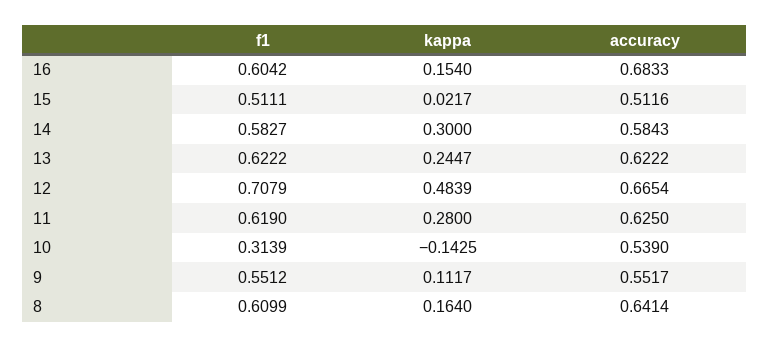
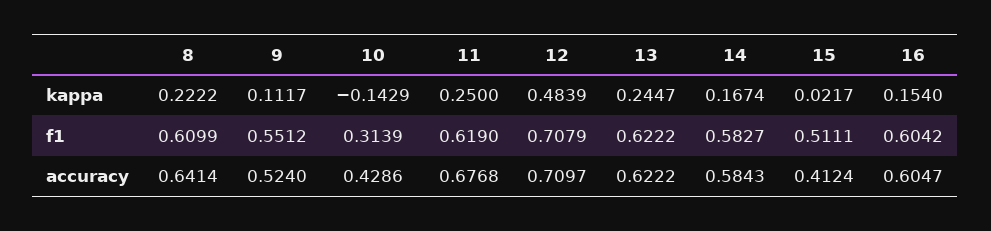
  {
    "f1": {
      "16": 0.6042,
      "15": 0.5111,
      "14": 0.5827,
      "13": 0.6222,
      "12": 0.7079,
      "11": 0.619,
      "10": 0.3139,
      "9": 0.5512,
      "8": 0.6099
    },
    "kappa": {
      "16": 0.154,
      "15": 0.0217,
-     "14": 0.3,
+     "14": 0.1674,
      "13": 0.2447,
      "12": 0.4839,
-     "11": 0.28,
+     "11": 0.25,
-     "10": -0.1425,
+     "10": -0.1429,
      "9": 0.1117,
-     "8": 0.164
+     "8": 0.2222
    },
    "accuracy": {
-     "16": 0.6833,
+     "16": 0.6047,
-     "15": 0.5116,
+     "15": 0.4124,
      "14": 0.5843,
      "13": 0.6222,
-     "12": 0.6654,
+     "12": 0.7097,
-     "11": 0.625,
+     "11": 0.6768,
-     "10": 0.539,
+     "10": 0.4286,
-     "9": 0.5517,
+     "9": 0.524,
      "8": 0.6414
    }
  }

